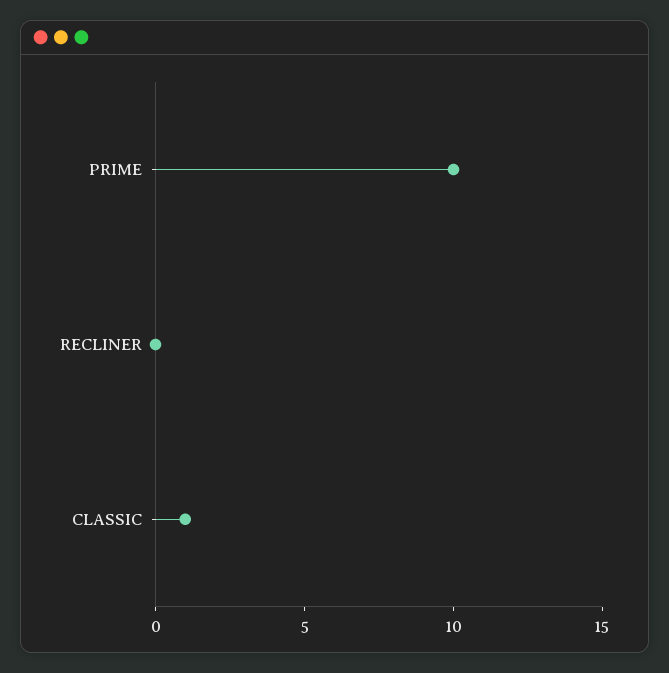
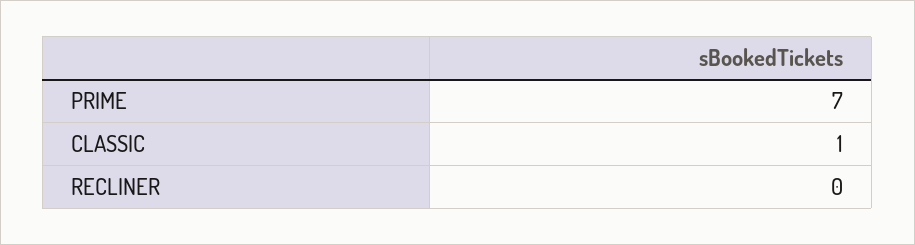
  {
-   "PRIME": 10,
+   "PRIME": 7,
    "RECLINER": 0,
    "CLASSIC": 1
  }

